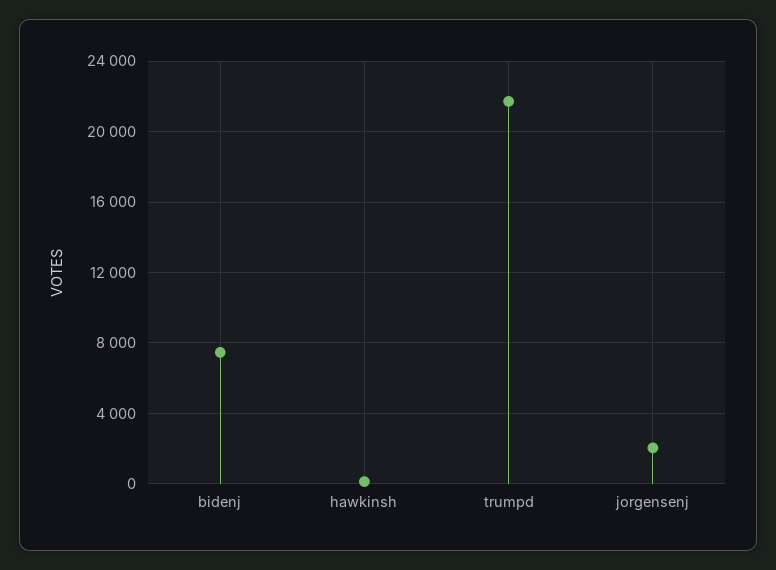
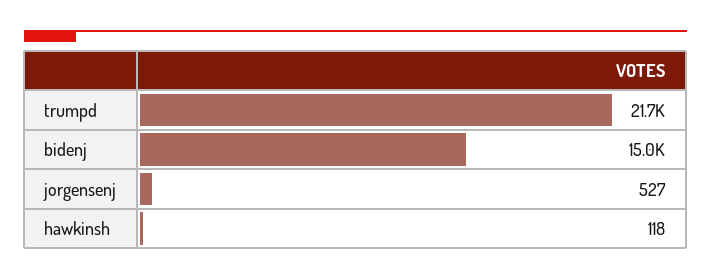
  {
-   "bidenj": 7500,
+   "bidenj": 15000,
    "hawkinsh": 118,
    "trumpd": 21700,
-   "jorgensenj": 2000
+   "jorgensenj": 527
  }

